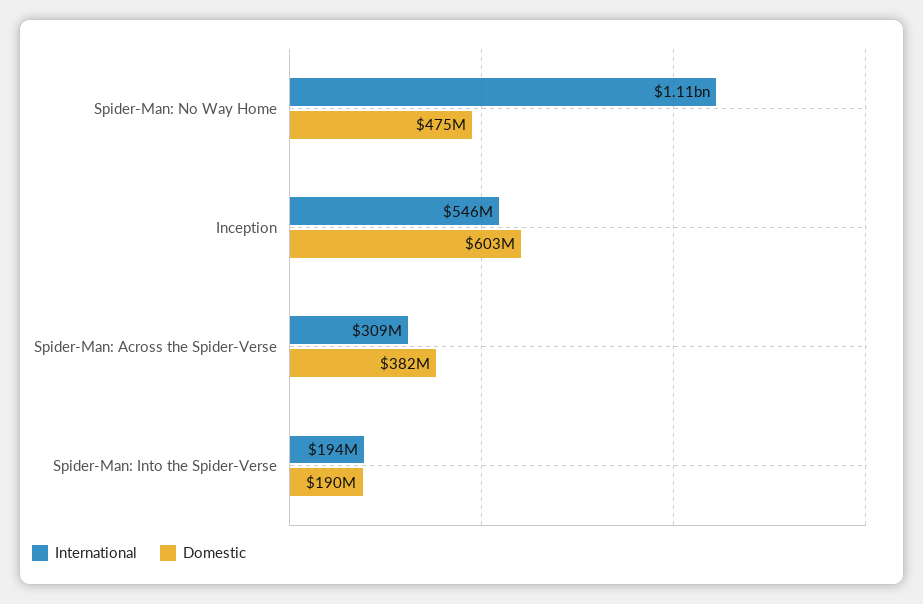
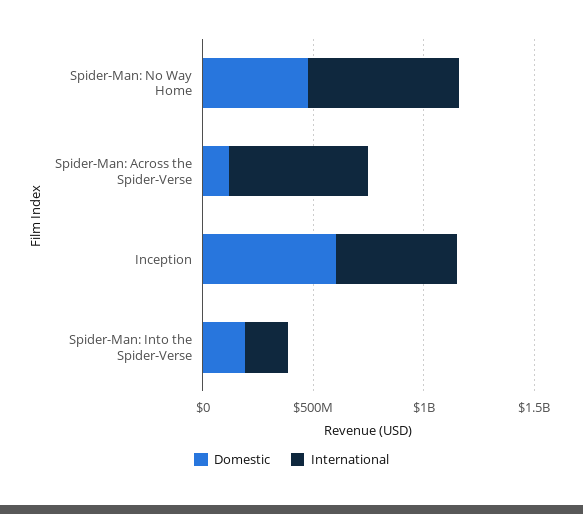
  {
    "International": {
-     "Spider-Man: No Way Home": 1110000000,
+     "Spider-Man: No Way Home": 700000000,
      "Inception": 546000000,
-     "Spider-Man: Across the Spider-Verse": 309000000,
+     "Spider-Man: Across the Spider-Verse": 600000000,
      "Spider-Man: Into the Spider-Verse": 194000000
    },
    "Domestic": {
      "Spider-Man: No Way Home": 475000000,
      "Inception": 603000000,
-     "Spider-Man: Across the Spider-Verse": 382000000,
+     "Spider-Man: Across the Spider-Verse": 100000000,
      "Spider-Man: Into the Spider-Verse": 190000000
    }
  }

